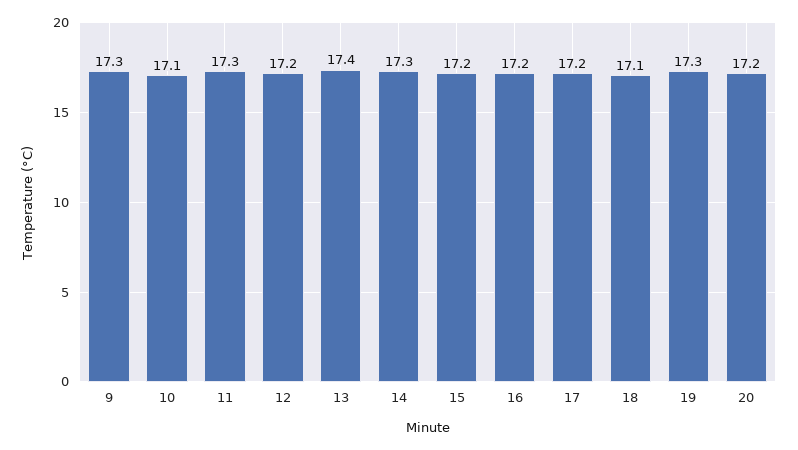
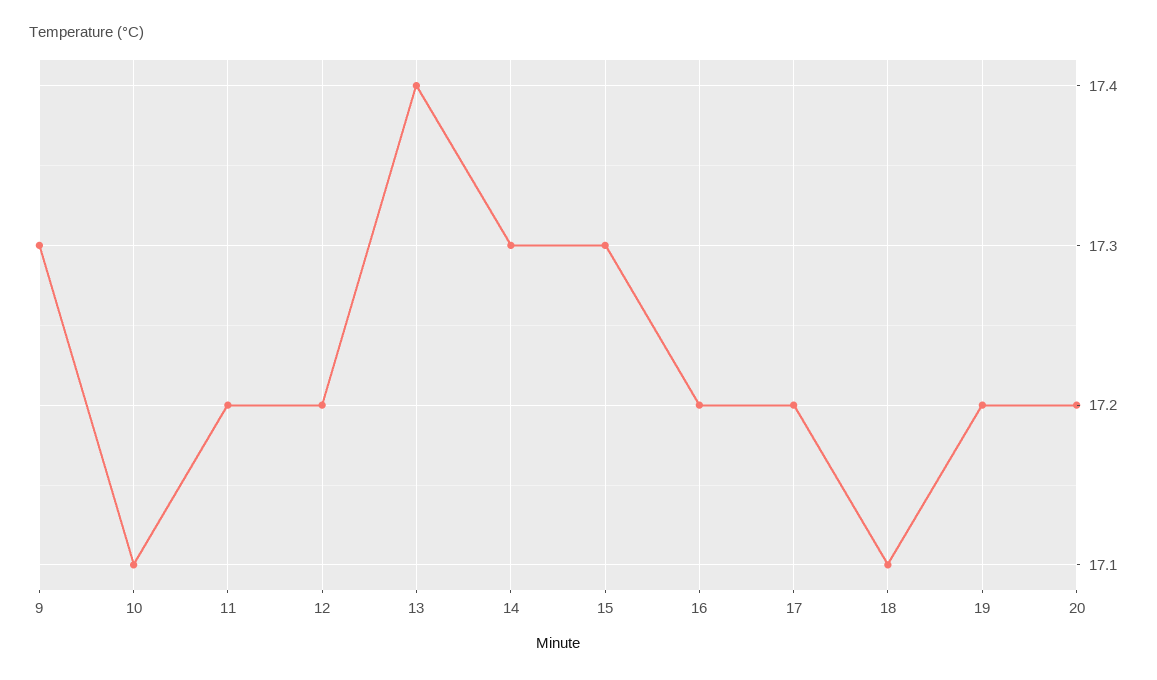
  {
    "9": 17.3,
    "10": 17.1,
-   "11": 17.3,
+   "11": 17.2,
    "12": 17.2,
    "13": 17.4,
    "14": 17.3,
-   "15": 17.2,
+   "15": 17.3,
    "16": 17.2,
    "17": 17.2,
    "18": 17.1,
-   "19": 17.3,
+   "19": 17.2,
    "20": 17.2
  }

